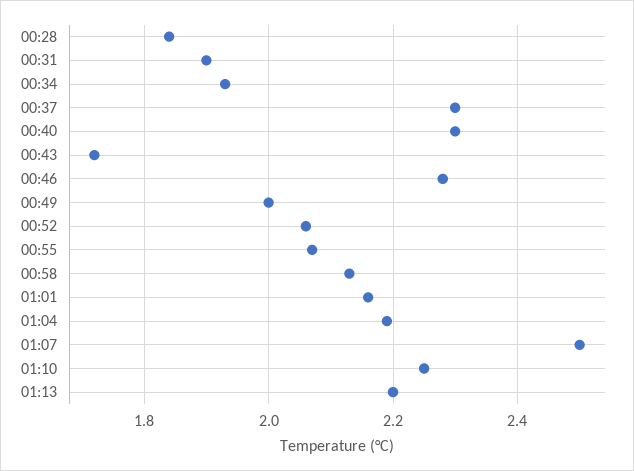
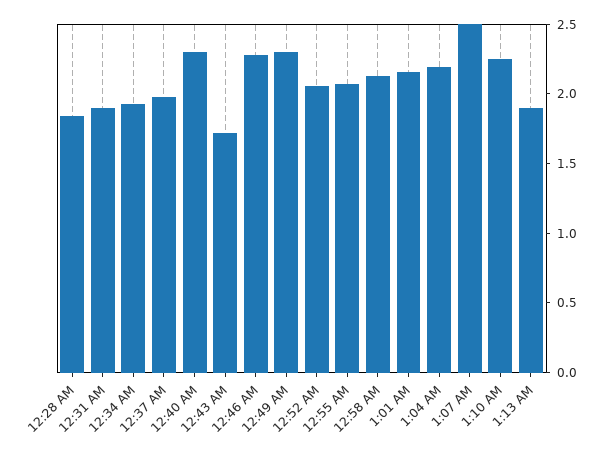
  {
    "00:28": 1.85,
    "00:31": 1.9,
    "00:34": 1.95,
-   "00:37": 2.3,
+   "00:37": 2,
    "00:40": 2.3,
    "00:43": 1.7,
    "00:46": 2.3,
-   "00:49": 2,
+   "00:49": 2.3,
    "00:52": 2.05,
    "00:55": 2.05,
    "00:58": 2.15,
    "01:01": 2.15,
    "01:04": 2.2,
    "01:07": 2.5,
    "01:10": 2.25,
-   "01:13": 2.2
+   "01:13": 1.9
  }

